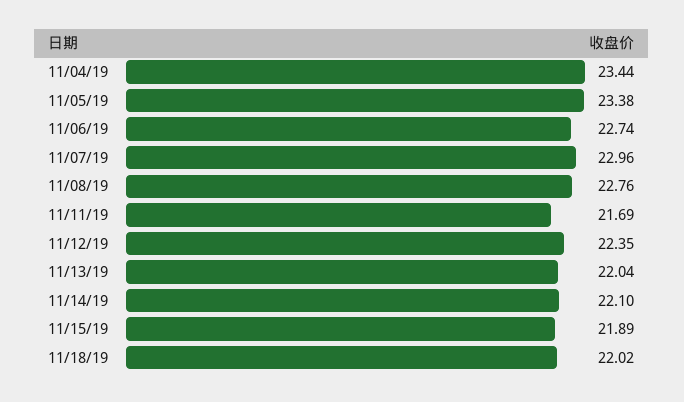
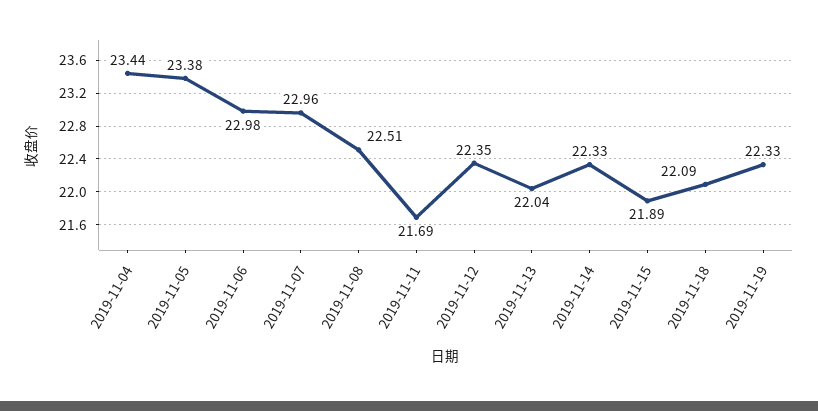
  {
    "11/04/19": 23.44,
    "11/05/19": 23.38,
-   "11/06/19": 22.74,
+   "11/06/19": 22.98,
    "11/07/19": 22.96,
-   "11/08/19": 22.76,
+   "11/08/19": 22.51,
    "11/11/19": 21.69,
    "11/12/19": 22.35,
    "11/13/19": 22.04,
-   "11/14/19": 22.1,
+   "11/14/19": 22.33,
    "11/15/19": 21.89,
-   "11/18/19": 22.02
+   "11/18/19": 22.09,
+   "2019-11-19": 22.33
  }

